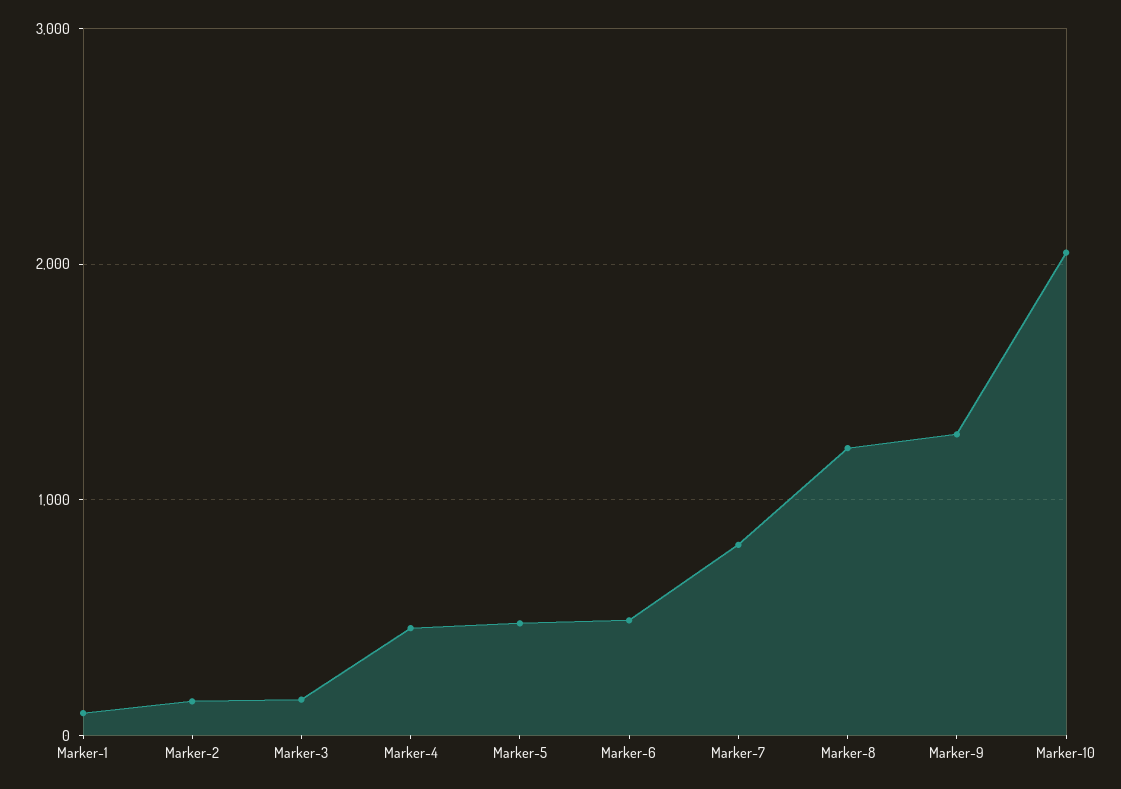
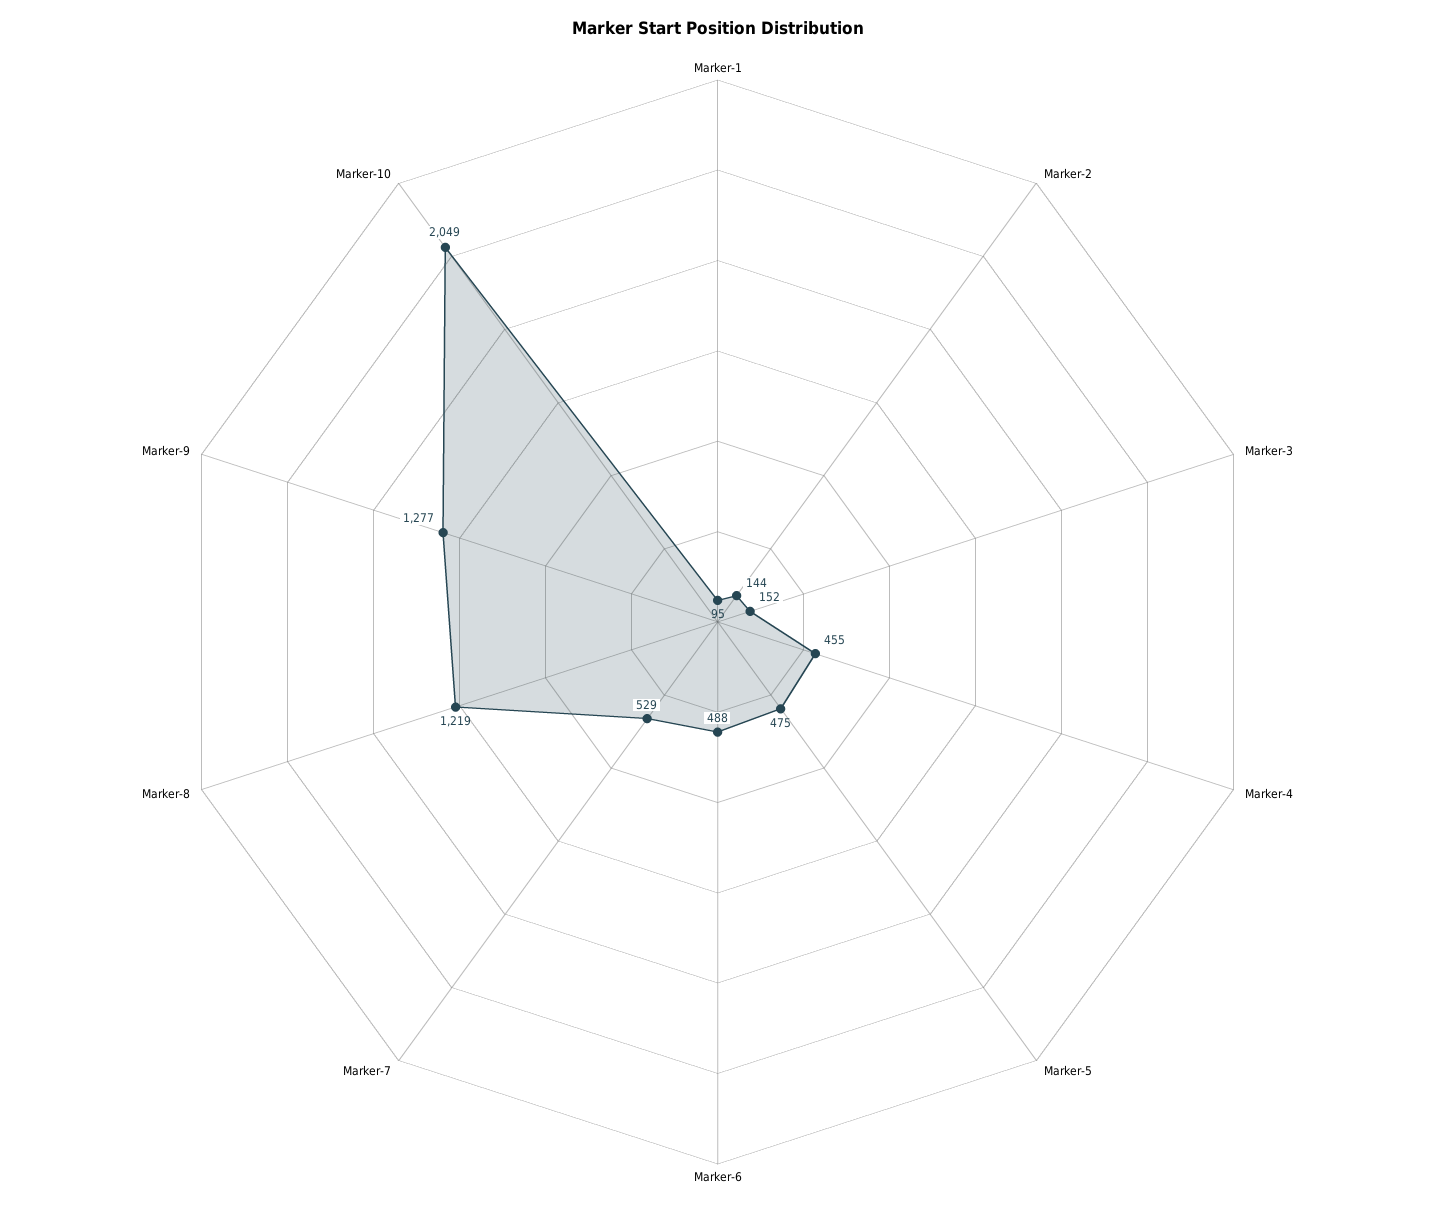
  {
    "Marker-1": 95,
    "Marker-2": 144,
    "Marker-3": 152,
    "Marker-4": 455,
    "Marker-5": 475,
    "Marker-6": 488,
-   "Marker-7": 800,
+   "Marker-7": 529,
    "Marker-8": 1219,
    "Marker-9": 1277,
    "Marker-10": 2049
  }

